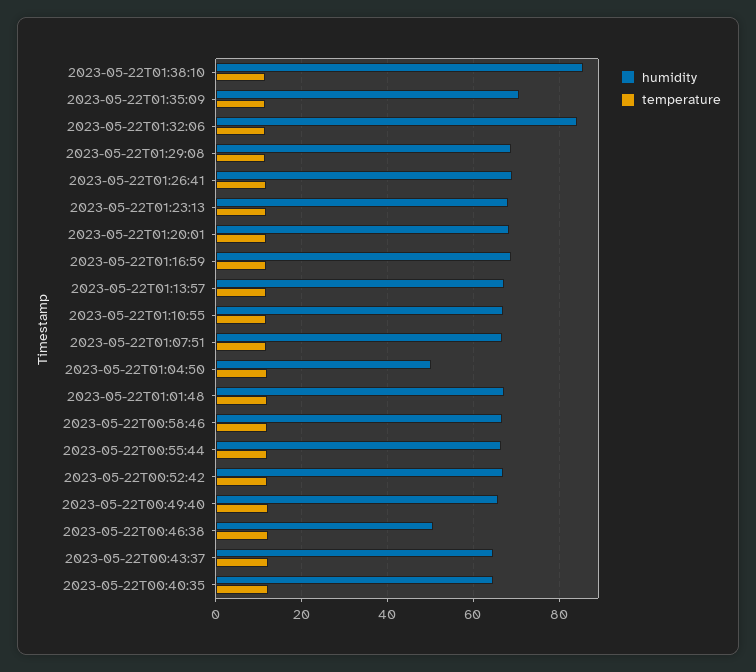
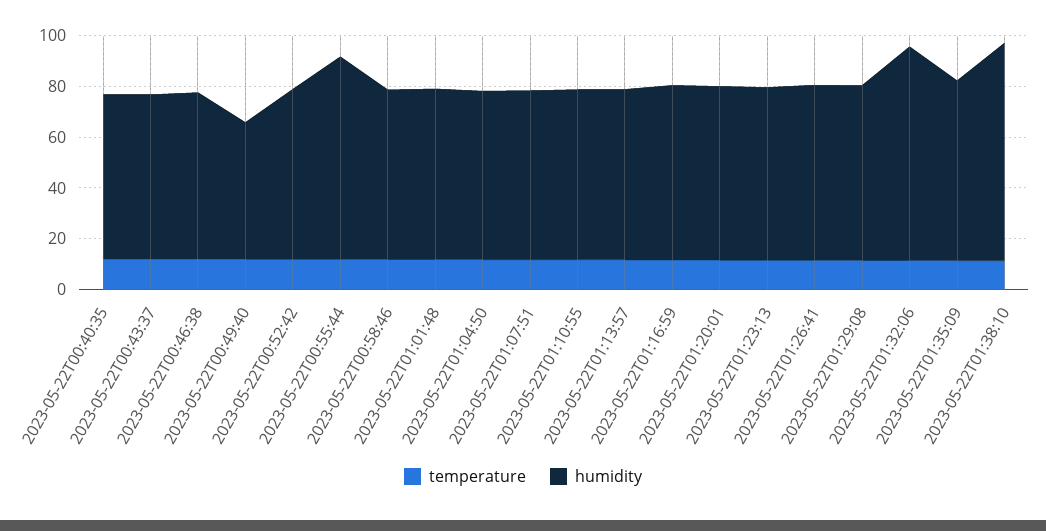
  {
    "humidity": {
      "2023-05-22T01:38:10": 86,
      "2023-05-22T01:35:09": 70,
      "2023-05-22T01:32:06": 84,
      "2023-05-22T01:29:08": 68,
      "2023-05-22T01:26:41": 68,
      "2023-05-22T01:23:13": 68,
      "2023-05-22T01:20:01": 68,
      "2023-05-22T01:16:59": 68,
      "2023-05-22T01:13:57": 68,
      "2023-05-22T01:10:55": 66,
      "2023-05-22T01:07:51": 66,
-     "2023-05-22T01:04:50": 50,
+     "2023-05-22T01:04:50": 65,
      "2023-05-22T01:01:48": 68,
      "2023-05-22T00:58:46": 66,
-     "2023-05-22T00:55:44": 66,
+     "2023-05-22T00:55:44": 80,
      "2023-05-22T00:52:42": 66,
-     "2023-05-22T00:49:40": 66,
+     "2023-05-22T00:49:40": 55,
-     "2023-05-22T00:46:38": 50,
+     "2023-05-22T00:46:38": 65,
      "2023-05-22T00:43:37": 64,
      "2023-05-22T00:40:35": 64
    },
    "temperature": {
      "2023-05-22T01:38:10": 12,
      "2023-05-22T01:35:09": 12,
      "2023-05-22T01:32:06": 12,
      "2023-05-22T01:29:08": 12,
      "2023-05-22T01:26:41": 12,
      "2023-05-22T01:23:13": 12,
      "2023-05-22T01:20:01": 12,
      "2023-05-22T01:16:59": 12,
      "2023-05-22T01:13:57": 12,
      "2023-05-22T01:10:55": 12,
      "2023-05-22T01:07:51": 12,
      "2023-05-22T01:04:50": 12,
      "2023-05-22T01:01:48": 12,
      "2023-05-22T00:58:46": 12,
      "2023-05-22T00:55:44": 12,
      "2023-05-22T00:52:42": 12,
      "2023-05-22T00:49:40": 12,
      "2023-05-22T00:46:38": 12,
      "2023-05-22T00:43:37": 12,
      "2023-05-22T00:40:35": 12
    }
  }

